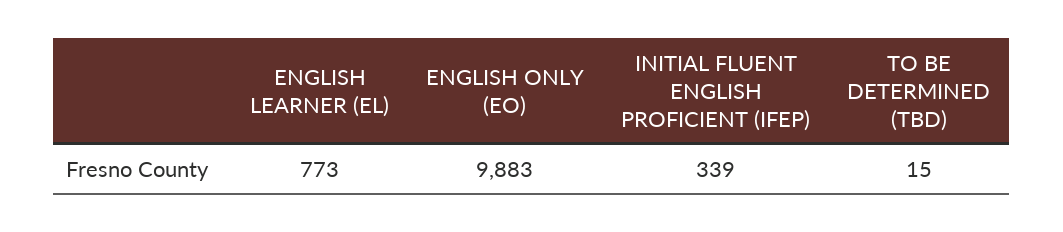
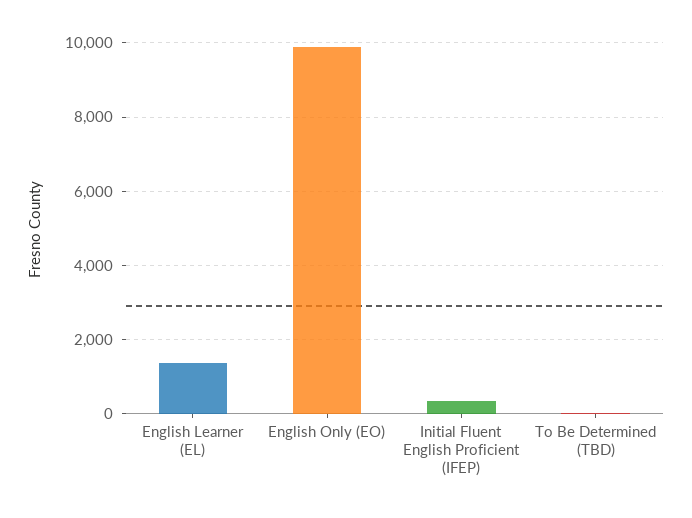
  {
-   "ENGLISH LEARNER (EL)": 773,
+   "ENGLISH LEARNER (EL)": 1400,
    "ENGLISH ONLY (EO)": 9883,
    "INITIAL FLUENT ENGLISH PROFICIENT (IFEP)": 339,
    "TO BE DETERMINED (TBD)": 15
  }

